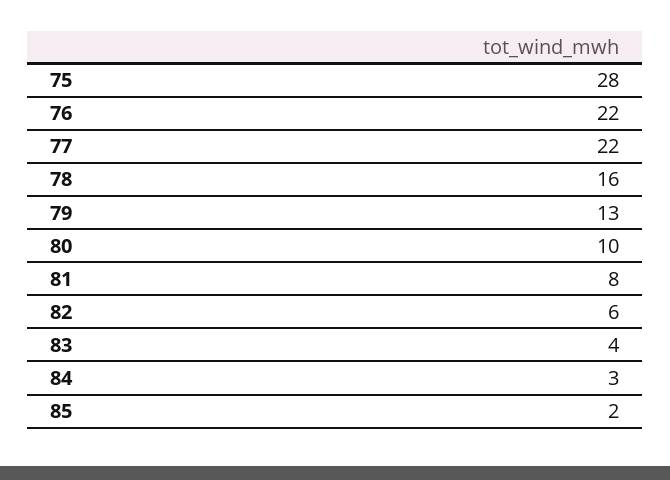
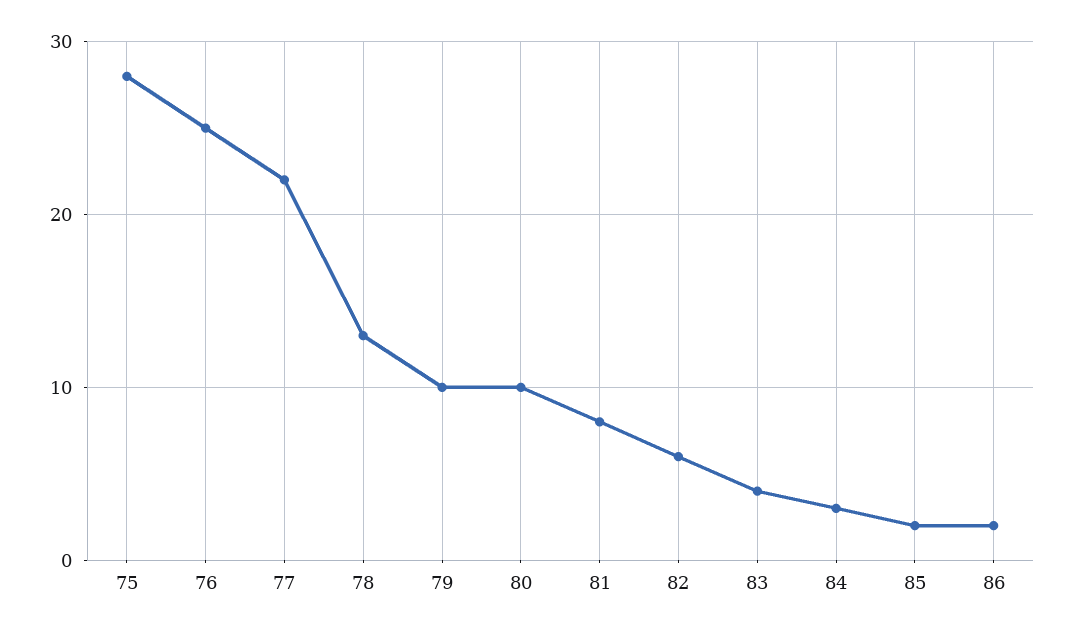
  {
    "75": 28,
-   "76": 22,
+   "76": 25,
    "77": 22,
-   "78": 16,
+   "78": 13,
-   "79": 13,
+   "79": 10,
    "80": 10,
    "81": 8,
    "82": 6,
    "83": 4,
    "84": 3,
-   "85": 2
+   "85": 2,
+   "86": 2
  }

